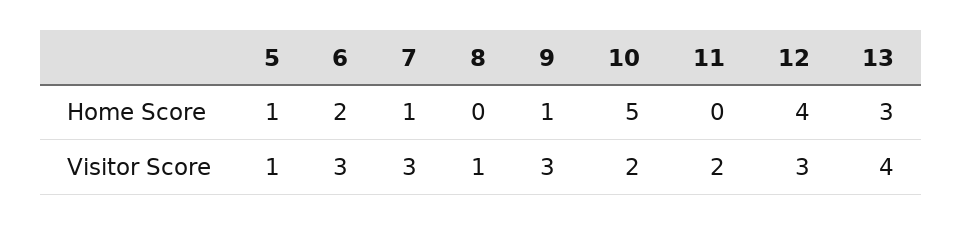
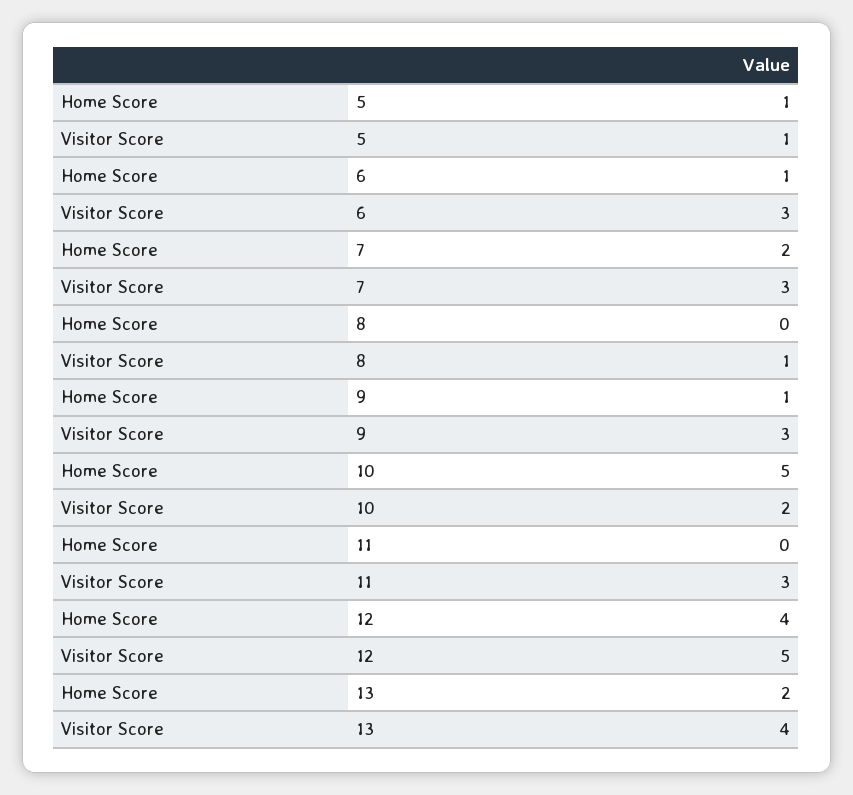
  {
    "5": {
      "Home Score": 1,
      "Visitor Score": 1
    },
    "6": {
-     "Home Score": 2,
+     "Home Score": 1,
      "Visitor Score": 3
    },
    "7": {
-     "Home Score": 1,
+     "Home Score": 2,
      "Visitor Score": 3
    },
    "8": {
      "Home Score": 0,
      "Visitor Score": 1
    },
    "9": {
      "Home Score": 1,
      "Visitor Score": 3
    },
    "10": {
      "Home Score": 5,
      "Visitor Score": 2
    },
    "11": {
      "Home Score": 0,
-     "Visitor Score": 2
+     "Visitor Score": 3
    },
    "12": {
      "Home Score": 4,
-     "Visitor Score": 3
+     "Visitor Score": 5
    },
    "13": {
-     "Home Score": 3,
+     "Home Score": 2,
      "Visitor Score": 4
    }
  }

